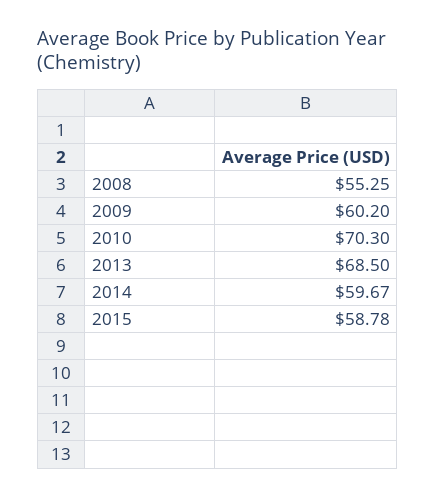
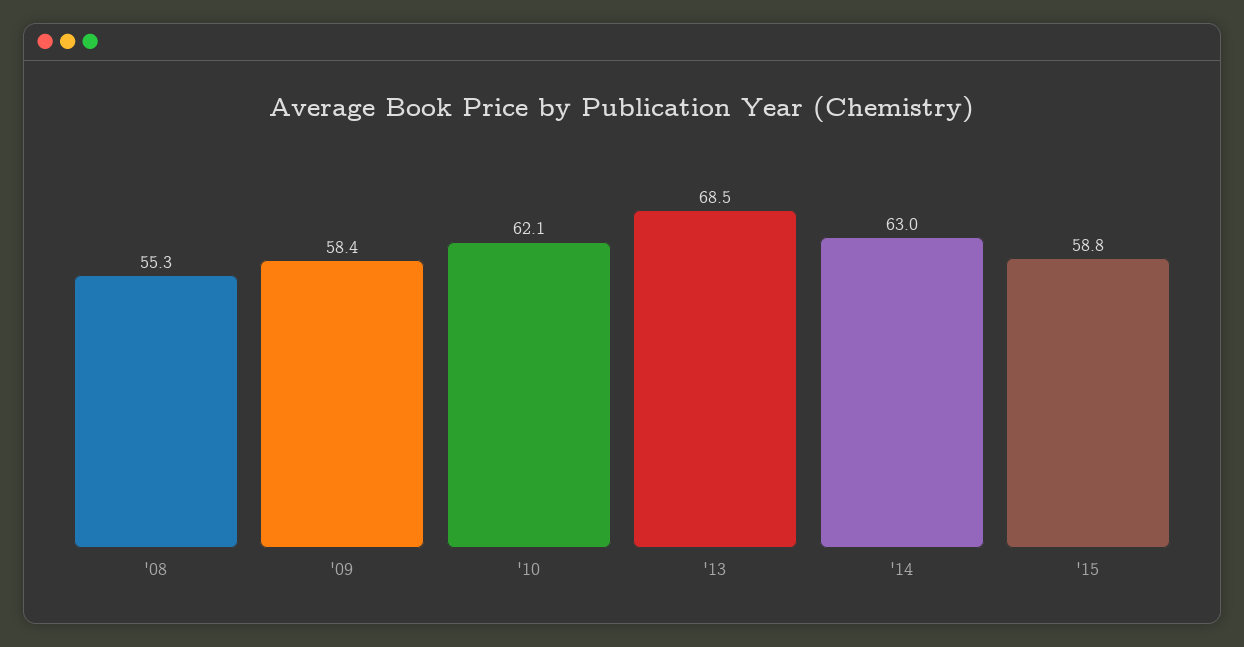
  {
    "2008": 55.25,
-   "2009": 60.2,
+   "2009": 58.4,
-   "2010": 70.3,
+   "2010": 62.1,
    "2013": 68.5,
-   "2014": 59.67,
+   "2014": 63,
    "2015": 58.78
  }

